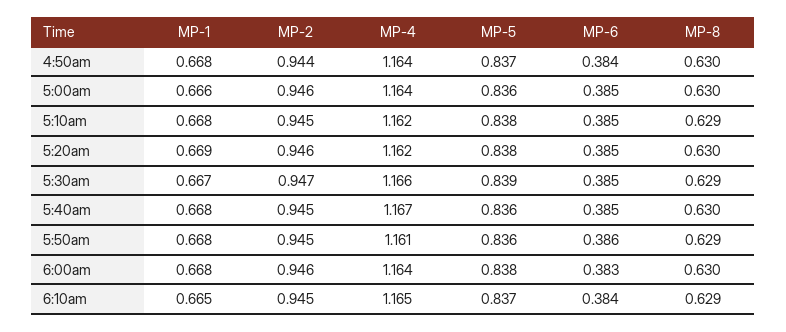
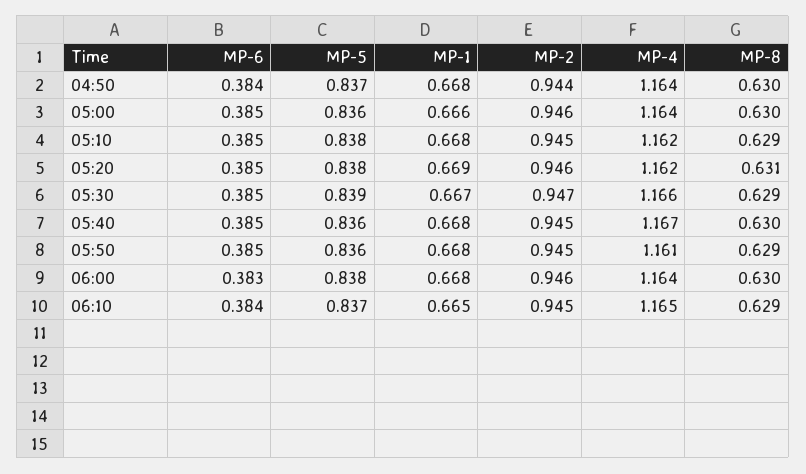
  {
    "MP-1": {
      "4:50am": 0.668,
      "5:00am": 0.666,
      "5:10am": 0.668,
      "5:20am": 0.669,
      "5:30am": 0.667,
      "5:40am": 0.668,
      "5:50am": 0.668,
      "6:00am": 0.668,
      "6:10am": 0.665
    },
    "MP-2": {
      "4:50am": 0.944,
      "5:00am": 0.946,
      "5:10am": 0.945,
      "5:20am": 0.946,
      "5:30am": 0.947,
      "5:40am": 0.945,
      "5:50am": 0.945,
      "6:00am": 0.946,
      "6:10am": 0.945
    },
    "MP-4": {
      "4:50am": 1.164,
      "5:00am": 1.164,
      "5:10am": 1.162,
      "5:20am": 1.162,
      "5:30am": 1.166,
      "5:40am": 1.167,
      "5:50am": 1.161,
      "6:00am": 1.164,
      "6:10am": 1.165
    },
    "MP-5": {
      "4:50am": 0.837,
      "5:00am": 0.836,
      "5:10am": 0.838,
      "5:20am": 0.838,
      "5:30am": 0.839,
      "5:40am": 0.836,
      "5:50am": 0.836,
      "6:00am": 0.838,
      "6:10am": 0.837
    },
    "MP-6": {
      "4:50am": 0.384,
      "5:00am": 0.385,
      "5:10am": 0.385,
      "5:20am": 0.385,
      "5:30am": 0.385,
      "5:40am": 0.385,
-     "5:50am": 0.386,
+     "5:50am": 0.385,
      "6:00am": 0.383,
      "6:10am": 0.384
    },
    "MP-8": {
      "4:50am": 0.63,
      "5:00am": 0.63,
      "5:10am": 0.629,
-     "5:20am": 0.63,
+     "5:20am": 0.631,
      "5:30am": 0.629,
      "5:40am": 0.63,
      "5:50am": 0.629,
      "6:00am": 0.63,
      "6:10am": 0.629
    }
  }

